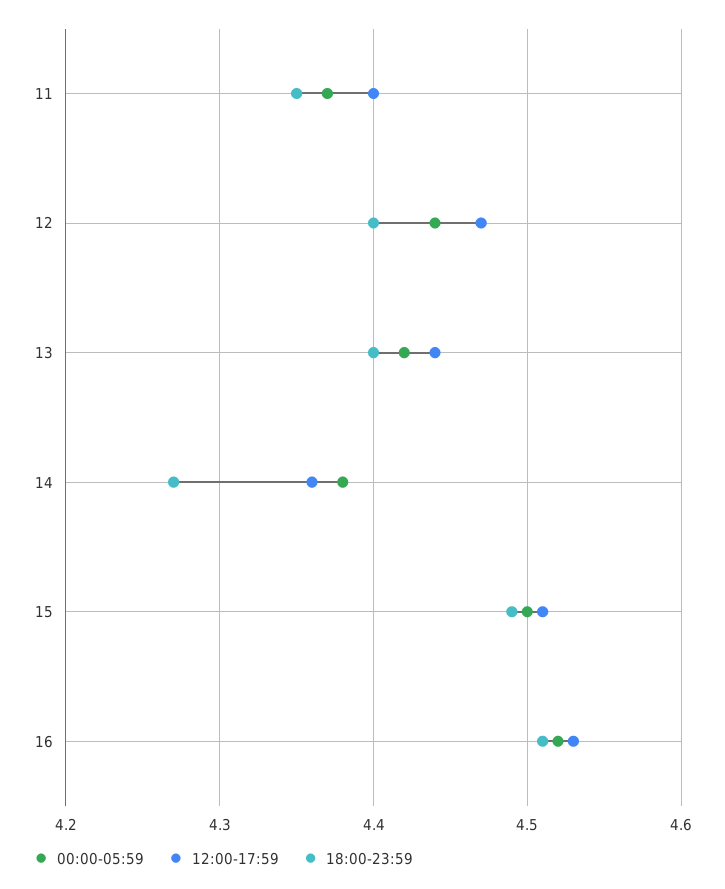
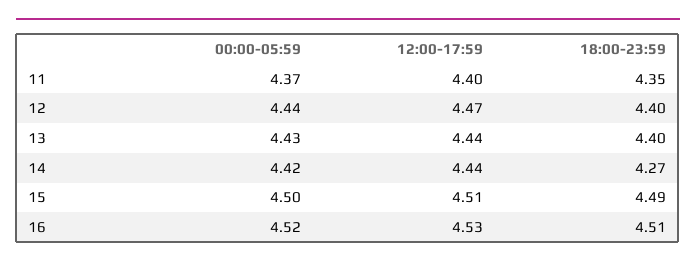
  {
    "00:00-05:59": {
      "11": 4.37,
      "12": 4.44,
-     "13": 4.42,
+     "13": 4.43,
-     "14": 4.38,
+     "14": 4.42,
      "15": 4.5,
      "16": 4.52
    },
    "12:00-17:59": {
      "11": 4.4,
      "12": 4.47,
      "13": 4.44,
-     "14": 4.36,
+     "14": 4.44,
      "15": 4.51,
      "16": 4.53
    },
    "18:00-23:59": {
      "11": 4.35,
      "12": 4.4,
      "13": 4.4,
      "14": 4.27,
      "15": 4.49,
      "16": 4.51
    }
  }

